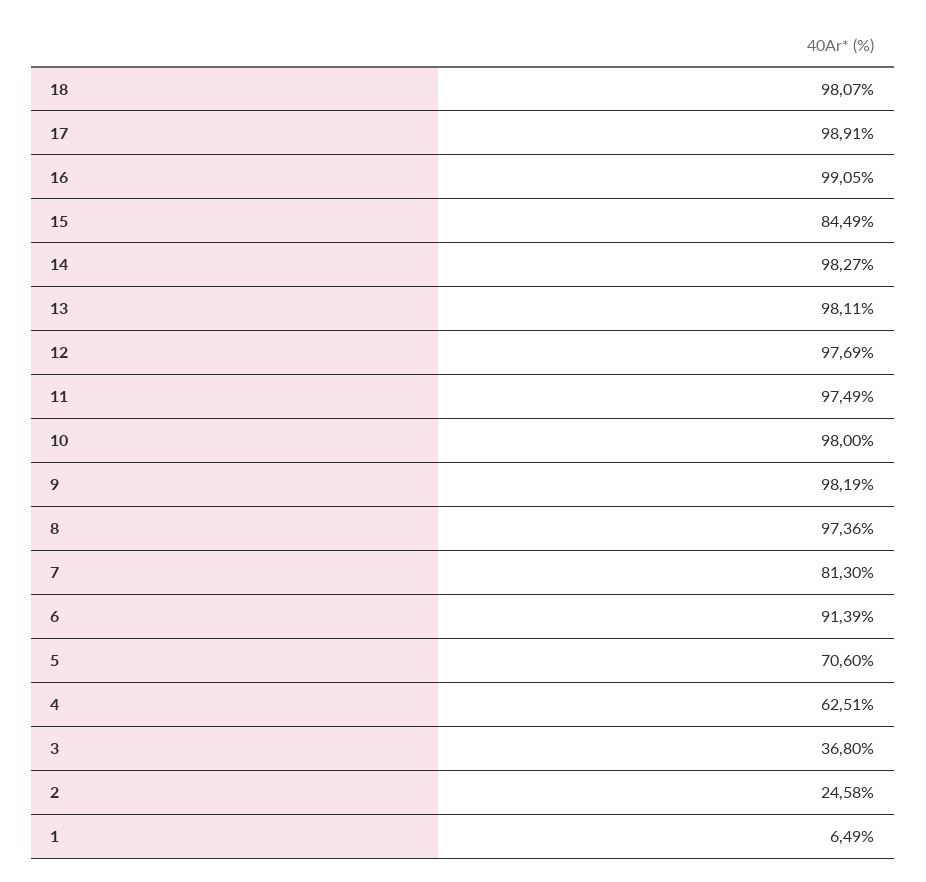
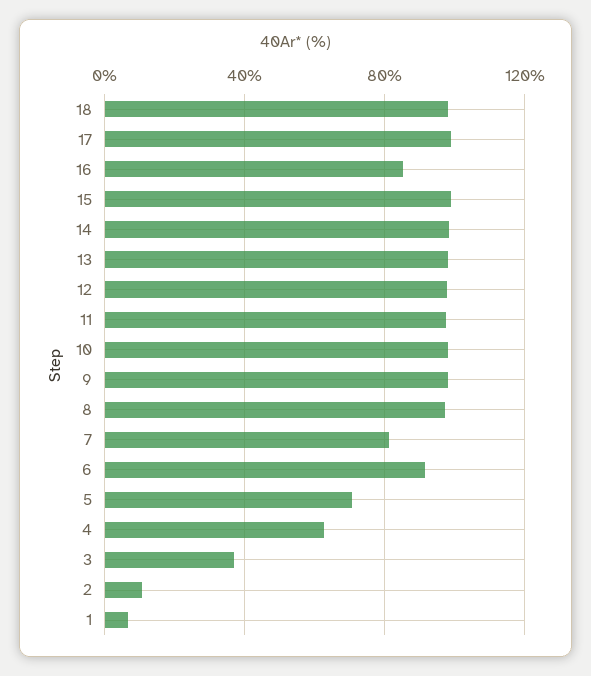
  {
    "18": 98.07,
    "17": 98.91,
-   "16": 99.05,
+   "16": 85,
-   "15": 84.49,
+   "15": 100,
    "14": 98.27,
    "13": 98.11,
    "12": 97.69,
    "11": 97.49,
    "10": 98,
    "9": 98.19,
    "8": 97.36,
    "7": 81.3,
    "6": 91.39,
    "5": 70.6,
    "4": 62.51,
    "3": 36.8,
-   "2": 24.58,
+   "2": 10,
    "1": 6.49
  }

